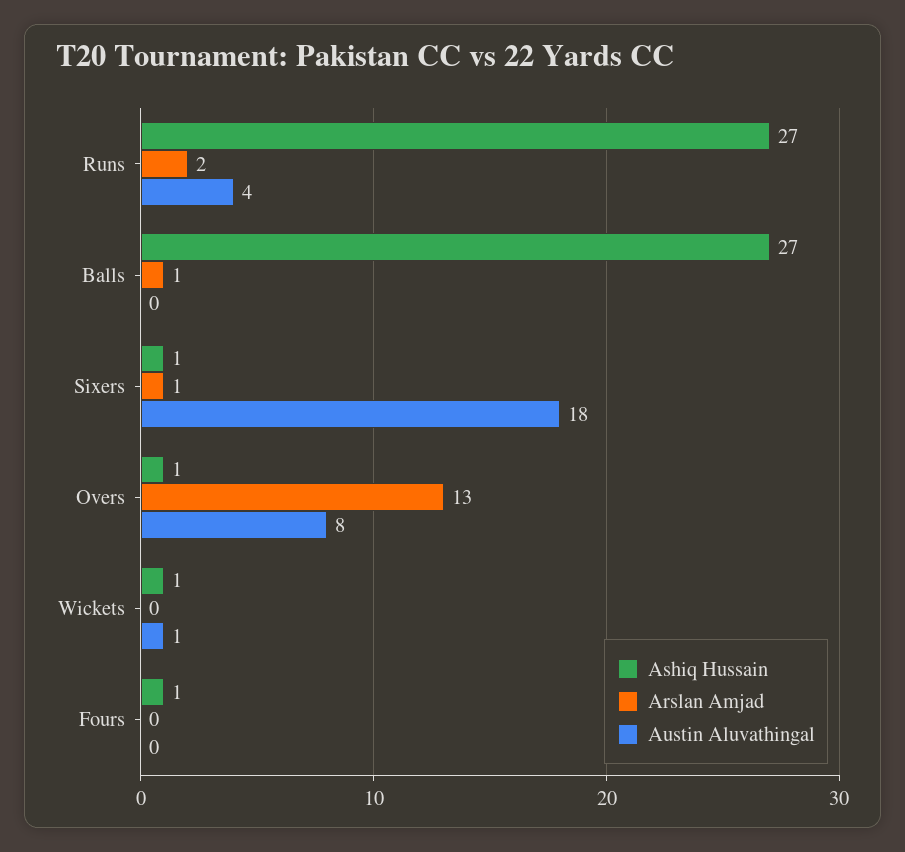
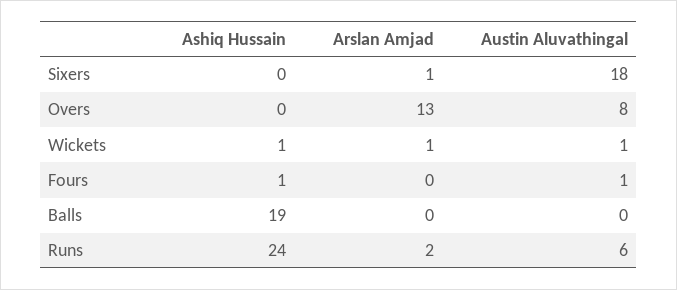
  {
    "Ashiq Hussain": {
-     "Runs": 27,
+     "Runs": 24,
-     "Balls": 27,
+     "Balls": 19,
-     "Sixers": 1,
+     "Sixers": 0,
-     "Overs": 1,
+     "Overs": 0,
      "Wickets": 1,
      "Fours": 1
    },
    "Arslan Amjad": {
      "Runs": 2,
-     "Balls": 1,
+     "Balls": 0,
      "Sixers": 1,
      "Overs": 13,
-     "Wickets": 0,
+     "Wickets": 1,
      "Fours": 0
    },
    "Austin Aluvathingal": {
-     "Runs": 4,
+     "Runs": 6,
      "Balls": 0,
      "Sixers": 18,
      "Overs": 8,
      "Wickets": 1,
-     "Fours": 0
+     "Fours": 1
    }
  }

